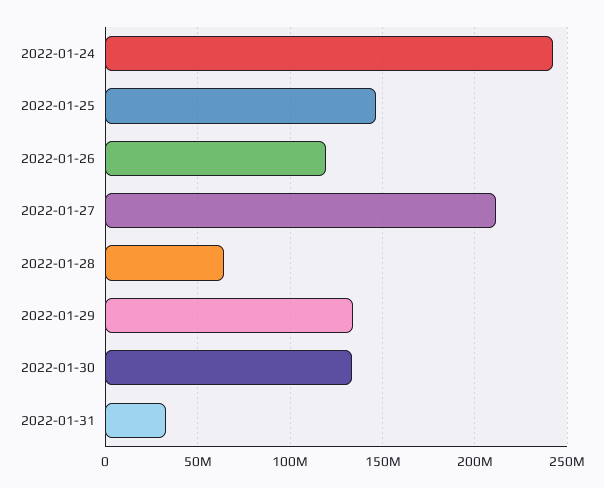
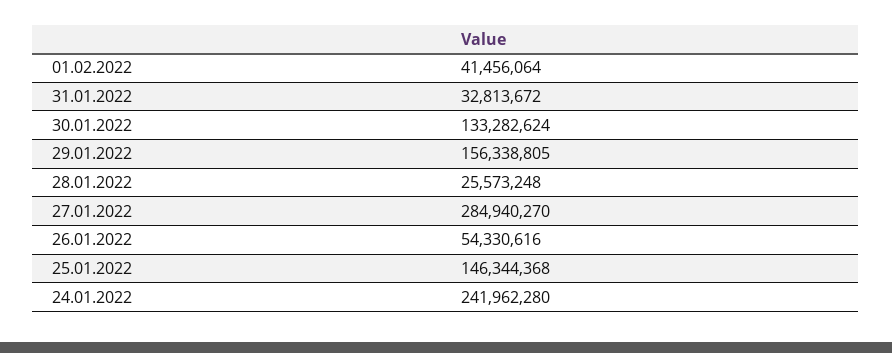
  {
    "2022-01-24": 241962280,
    "2022-01-25": 146344368,
-   "2022-01-26": 120000000,
+   "2022-01-26": 54330616,
-   "2022-01-27": 210000000,
+   "2022-01-27": 284940270,
-   "2022-01-28": 65000000,
+   "2022-01-28": 25573248,
-   "2022-01-29": 135000000,
+   "2022-01-29": 156338805,
    "2022-01-30": 133282624,
-   "2022-01-31": 32813672
+   "2022-01-31": 32813672,
+   "01.02.2022": 41456064
  }

